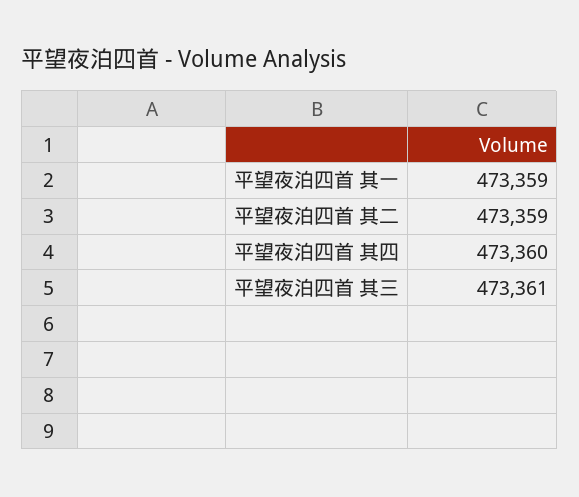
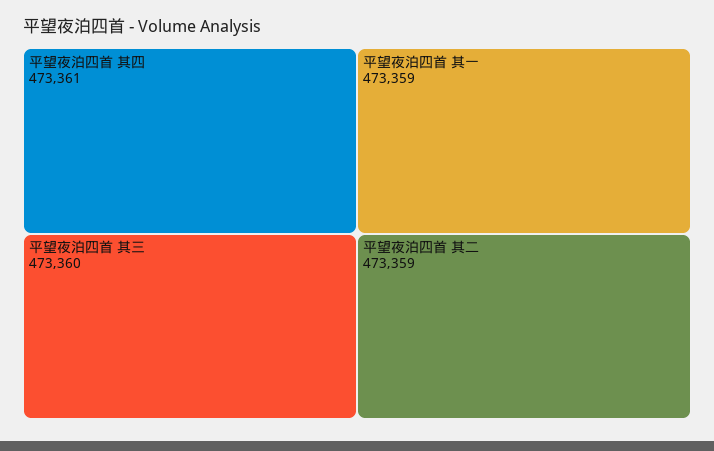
  {
    "平望夜泊四首 其一": 473359,
    "平望夜泊四首 其二": 473359,
-   "平望夜泊四首 其四": 473360,
+   "平望夜泊四首 其四": 473361,
-   "平望夜泊四首 其三": 473361
+   "平望夜泊四首 其三": 473360
  }

